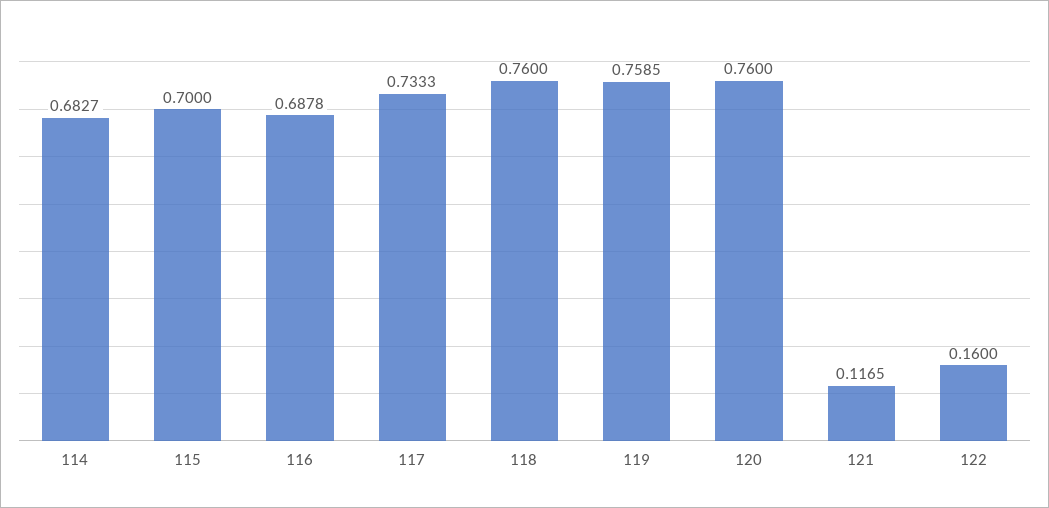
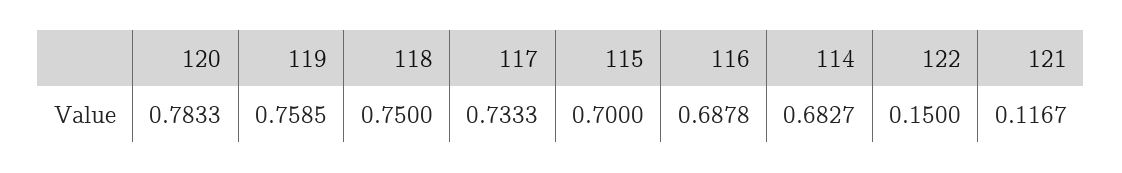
  {
    "114": 0.6827,
    "115": 0.7,
    "116": 0.6878,
    "117": 0.7333,
-   "118": 0.76,
+   "118": 0.75,
    "119": 0.7585,
-   "120": 0.76,
+   "120": 0.7833,
-   "121": 0.1165,
+   "121": 0.1167,
-   "122": 0.16
+   "122": 0.15
  }

